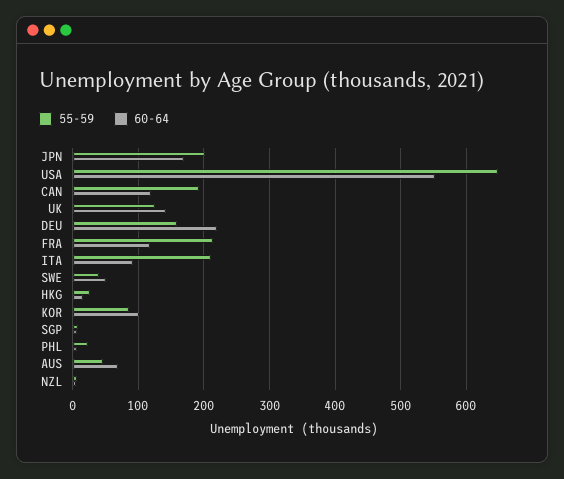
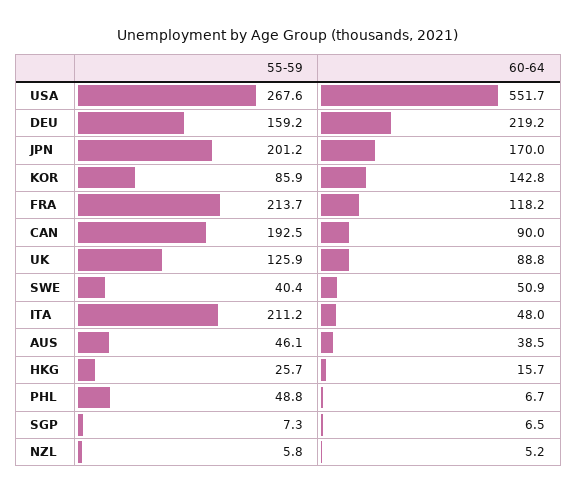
  {
    "55-59": {
      "JPN": 201.2,
-     "USA": 650,
+     "USA": 267.6,
      "CAN": 192.5,
      "UK": 125.9,
      "DEU": 159.2,
      "FRA": 213.7,
      "ITA": 211.2,
      "SWE": 40.4,
      "HKG": 25.7,
      "KOR": 85.9,
      "SGP": 7.3,
-     "PHL": 20,
+     "PHL": 48.8,
      "AUS": 46.1,
      "NZL": 5.8
    },
    "60-64": {
      "JPN": 170,
      "USA": 551.7,
-     "CAN": 120,
+     "CAN": 90,
-     "UK": 140,
+     "UK": 88.8,
      "DEU": 219.2,
      "FRA": 118.2,
-     "ITA": 90,
+     "ITA": 48,
      "SWE": 50.9,
      "HKG": 15.7,
-     "KOR": 100,
+     "KOR": 142.8,
      "SGP": 6.5,
      "PHL": 6.7,
-     "AUS": 70,
+     "AUS": 38.5,
      "NZL": 5.2
    }
  }

